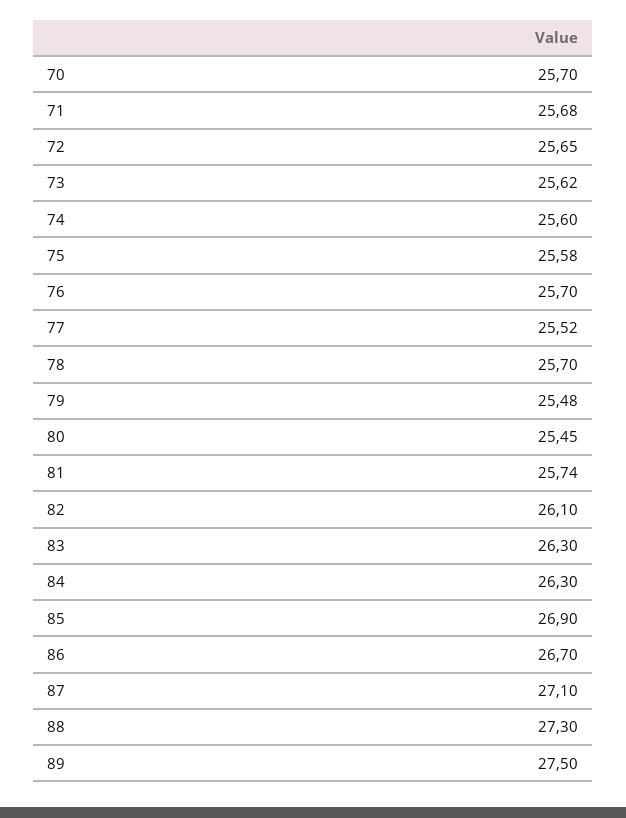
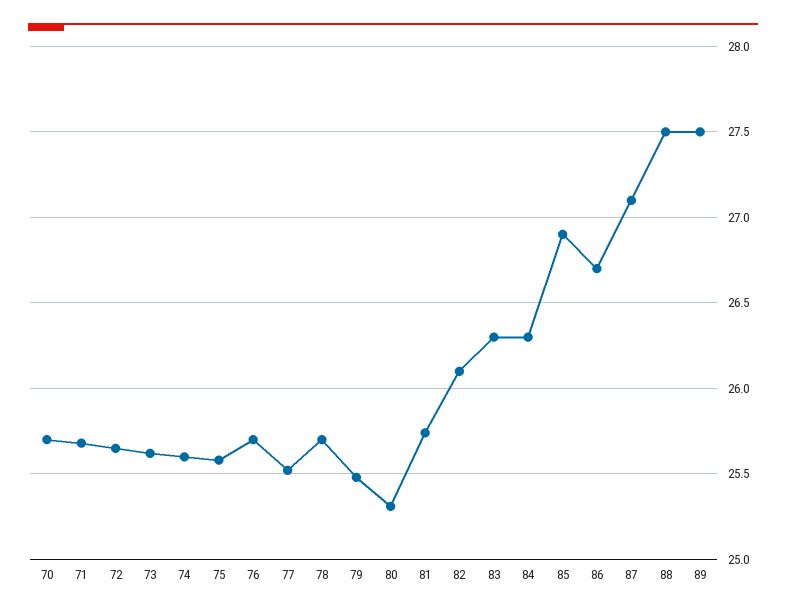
  {
    "70": 25.7,
    "71": 25.68,
    "72": 25.65,
    "73": 25.62,
    "74": 25.6,
    "75": 25.58,
    "76": 25.7,
    "77": 25.52,
    "78": 25.7,
    "79": 25.48,
-   "80": 25.45,
+   "80": 25.3,
    "81": 25.74,
    "82": 26.1,
    "83": 26.3,
    "84": 26.3,
    "85": 26.9,
    "86": 26.7,
    "87": 27.1,
-   "88": 27.3,
+   "88": 27.5,
    "89": 27.5
  }

